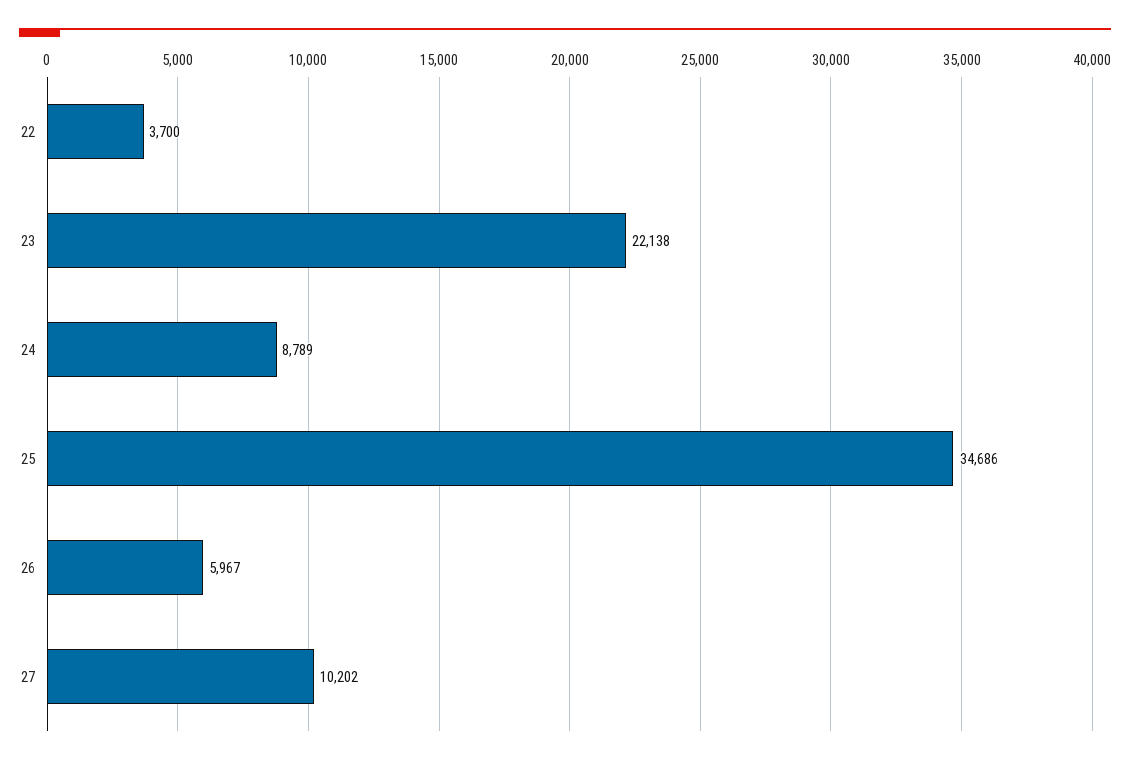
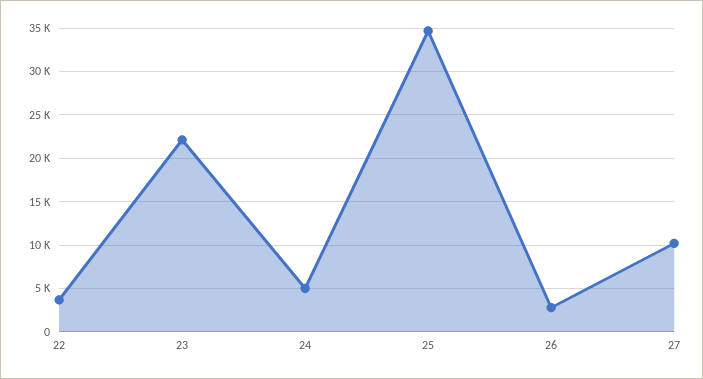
  {
    "22": 3700,
    "23": 22138,
-   "24": 8789,
+   "24": 5000,
    "25": 34686,
-   "26": 5967,
+   "26": 3000,
    "27": 10202
  }

